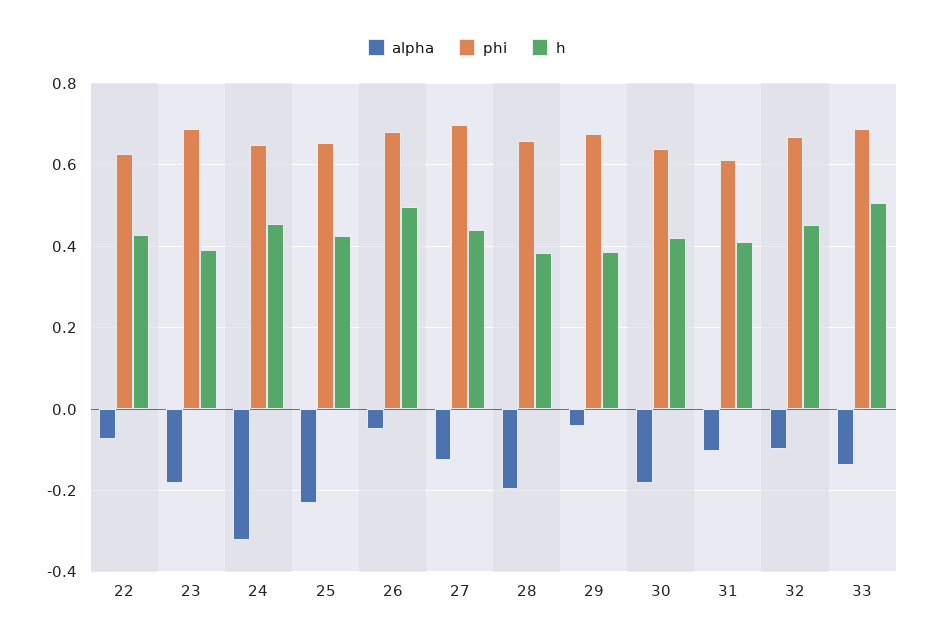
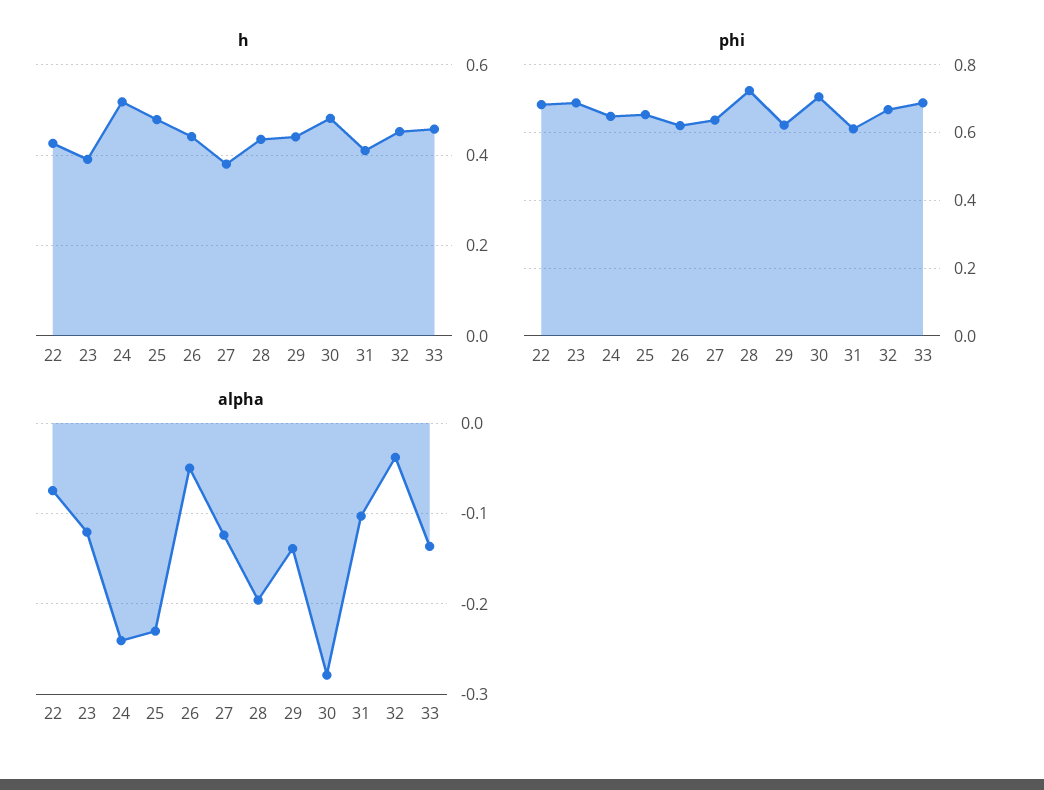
  {
    "alpha": {
      "22": -0.07,
-     "23": -0.18,
+     "23": -0.12,
-     "24": -0.32,
+     "24": -0.24,
      "25": -0.23,
      "26": -0.05,
      "27": -0.12,
      "28": -0.2,
-     "29": -0.04,
+     "29": -0.14,
-     "30": -0.18,
+     "30": -0.28,
      "31": -0.1,
-     "32": -0.1,
+     "32": -0.04,
      "33": -0.14
    },
    "phi": {
-     "22": 0.62,
+     "22": 0.68,
      "23": 0.68,
      "24": 0.64,
      "25": 0.66,
-     "26": 0.68,
+     "26": 0.62,
-     "27": 0.7,
+     "27": 0.64,
-     "28": 0.66,
+     "28": 0.72,
-     "29": 0.68,
+     "29": 0.62,
-     "30": 0.64,
+     "30": 0.7,
      "31": 0.62,
      "32": 0.66,
      "33": 0.68
    },
    "h": {
      "22": 0.42,
      "23": 0.4,
-     "24": 0.46,
+     "24": 0.52,
-     "25": 0.42,
+     "25": 0.48,
-     "26": 0.5,
+     "26": 0.44,
-     "27": 0.44,
+     "27": 0.38,
-     "28": 0.38,
+     "28": 0.44,
-     "29": 0.38,
+     "29": 0.44,
-     "30": 0.42,
+     "30": 0.48,
      "31": 0.4,
      "32": 0.46,
-     "33": 0.5
+     "33": 0.46
    }
  }

